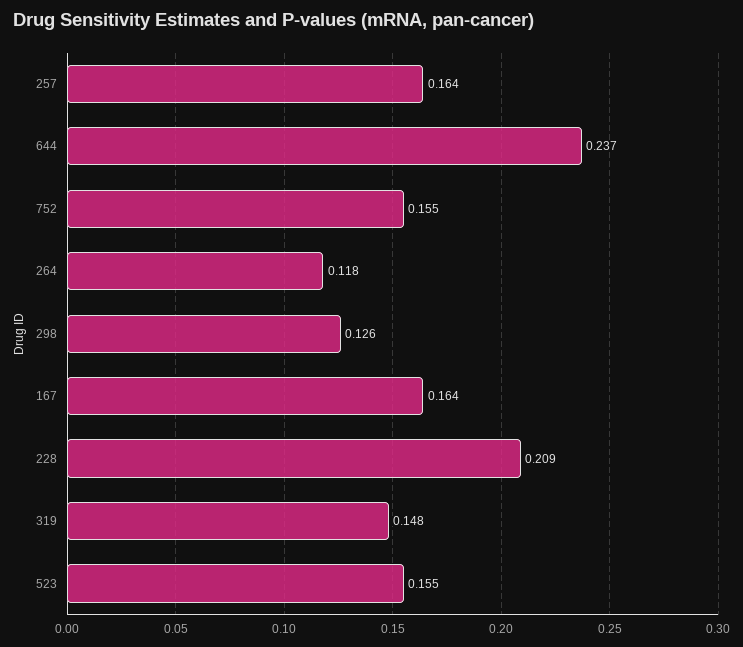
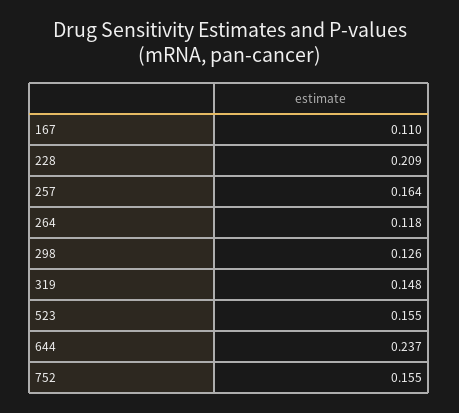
  {
    "257": 0.164,
    "644": 0.237,
    "752": 0.155,
    "264": 0.118,
    "298": 0.126,
-   "167": 0.164,
+   "167": 0.11,
    "228": 0.209,
    "319": 0.148,
    "523": 0.155
  }

